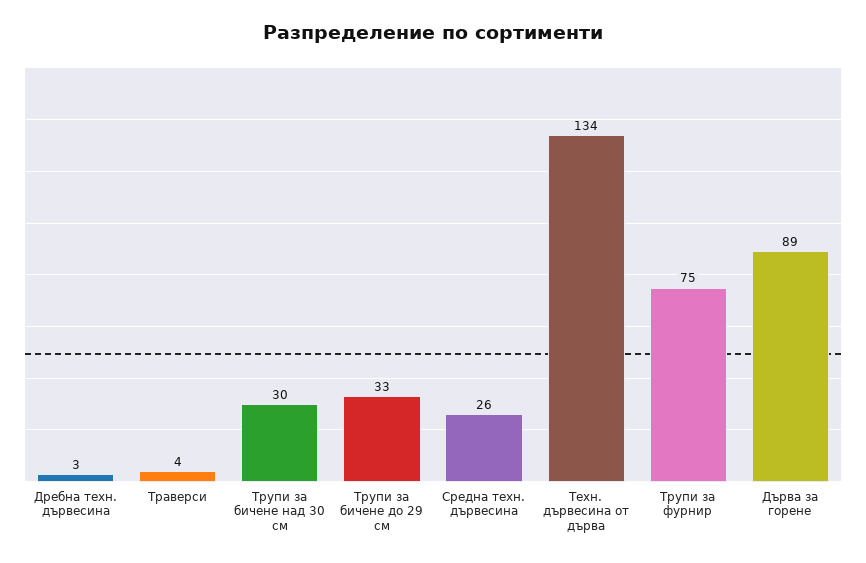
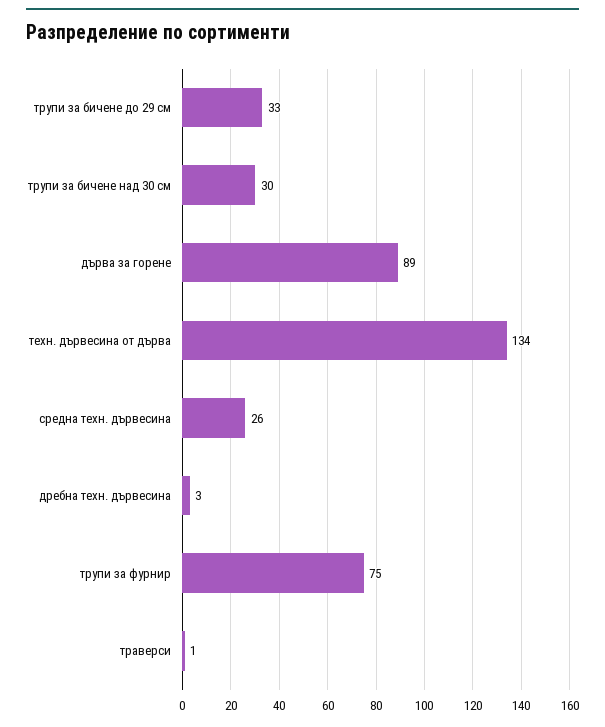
  {
    "Дребна техн. дървесина": 3,
-   "Траверси": 4,
+   "Траверси": 1,
    "Трупи за бичене над 30 см": 30,
    "Трупи за бичене до 29 см": 33,
    "Средна техн. дървесина": 26,
    "Техн. дървесина от дърва": 134,
    "Трупи за фурнир": 75,
    "Дърва за горене": 89
  }

